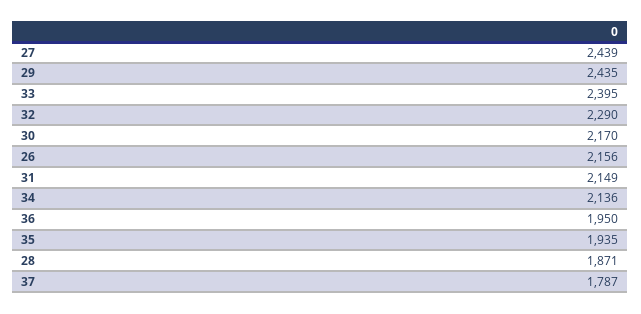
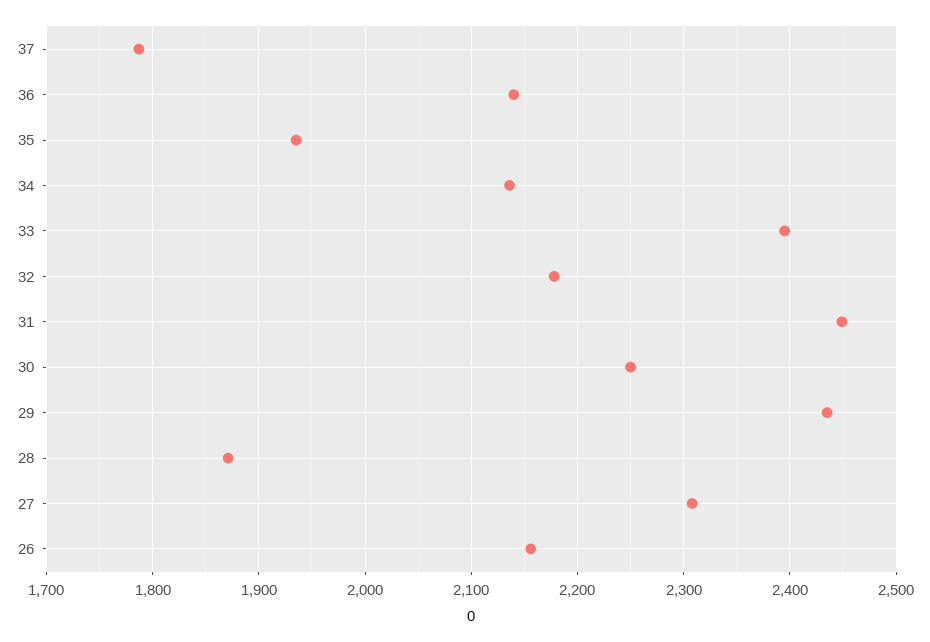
  {
-   "27": 2439,
+   "27": 2310,
    "29": 2435,
    "33": 2395,
-   "32": 2290,
+   "32": 2180,
-   "30": 2170,
+   "30": 2250,
    "26": 2156,
-   "31": 2149,
+   "31": 2450,
    "34": 2136,
-   "36": 1950,
+   "36": 2140,
    "35": 1935,
    "28": 1871,
    "37": 1787
  }

